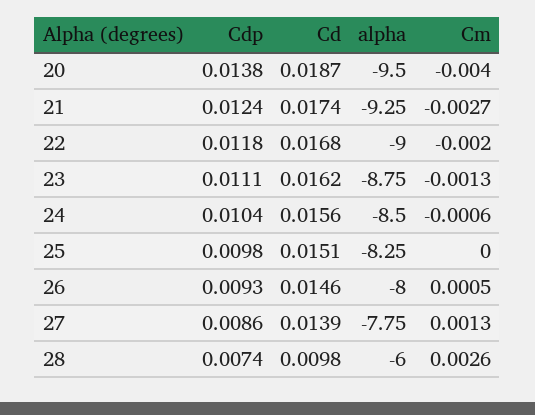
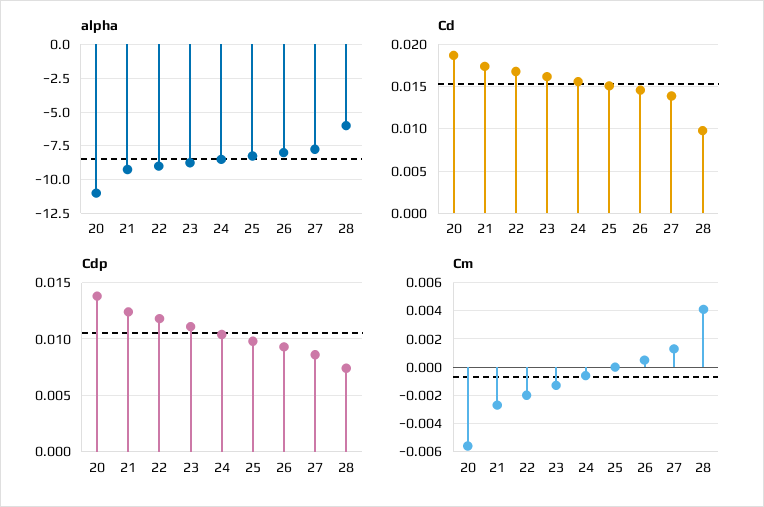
  {
    "Cdp": {
      "20": 0.0138,
      "21": 0.0124,
      "22": 0.0118,
      "23": 0.0111,
      "24": 0.0104,
      "25": 0.0098,
      "26": 0.0093,
      "27": 0.0086,
      "28": 0.0074
    },
    "Cd": {
      "20": 0.0187,
      "21": 0.0174,
      "22": 0.0168,
      "23": 0.0162,
      "24": 0.0156,
      "25": 0.0151,
      "26": 0.0146,
      "27": 0.0139,
      "28": 0.0098
    },
    "alpha": {
-     "20": -9.5,
+     "20": -11,
      "21": -9.25,
      "22": -9,
      "23": -8.75,
      "24": -8.5,
      "25": -8.25,
      "26": -8,
      "27": -7.75,
      "28": -6
    },
    "Cm": {
-     "20": -0.004,
+     "20": -0.0055,
      "21": -0.0027,
      "22": -0.002,
      "23": -0.0013,
      "24": -0.0006,
      "25": 0,
      "26": 0.0005,
      "27": 0.0013,
-     "28": 0.0026
+     "28": 0.004
    }
  }

